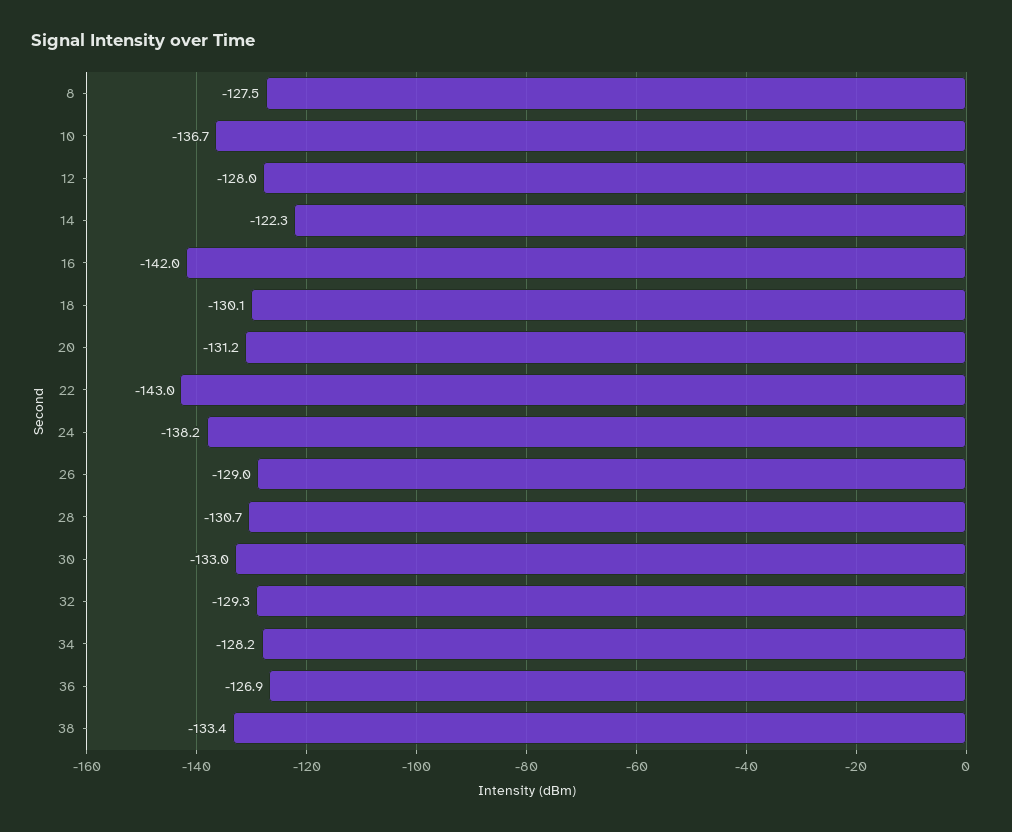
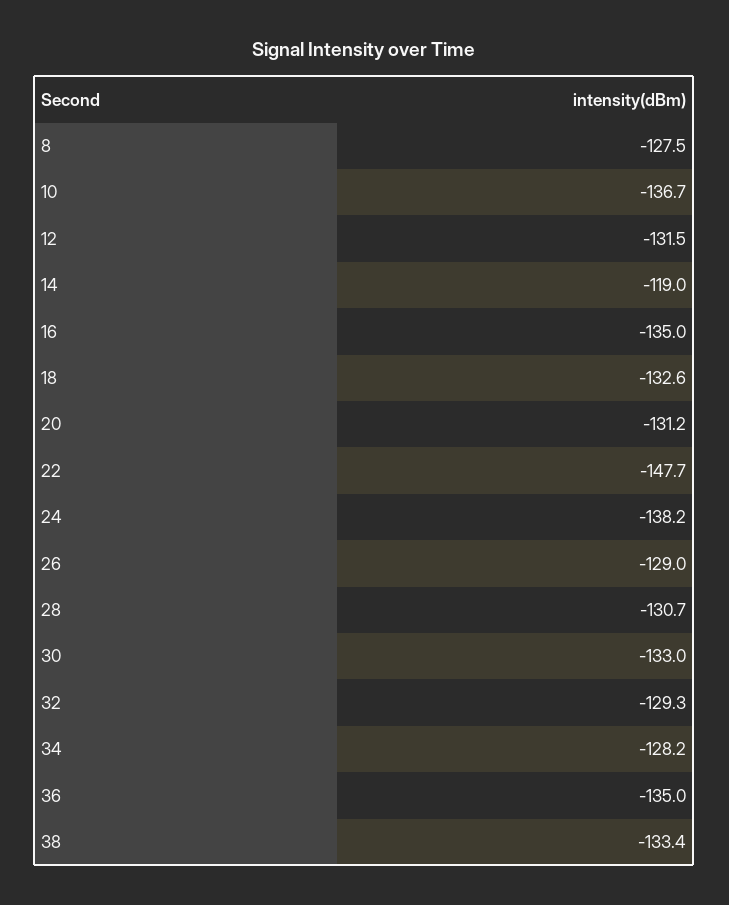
  {
    "8": -127.5,
    "10": -136.7,
-   "12": -128,
+   "12": -131.5,
-   "14": -122.3,
+   "14": -119,
-   "16": -142,
+   "16": -135,
-   "18": -130.1,
+   "18": -132.6,
    "20": -131.2,
-   "22": -143,
+   "22": -147.7,
    "24": -138.2,
    "26": -129,
    "28": -130.7,
    "30": -133,
    "32": -129.3,
    "34": -128.2,
-   "36": -126.9,
+   "36": -135,
    "38": -133.4
  }

